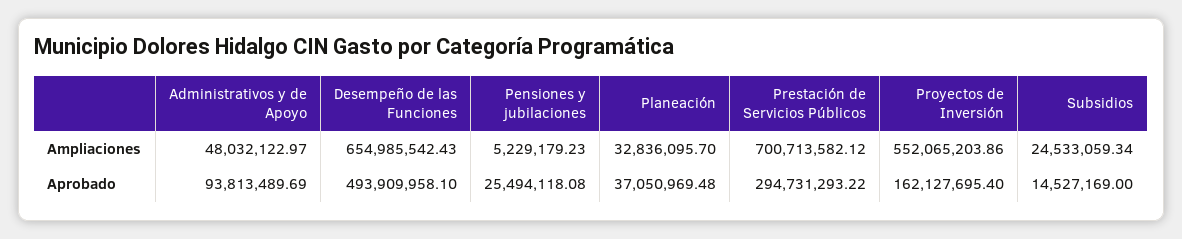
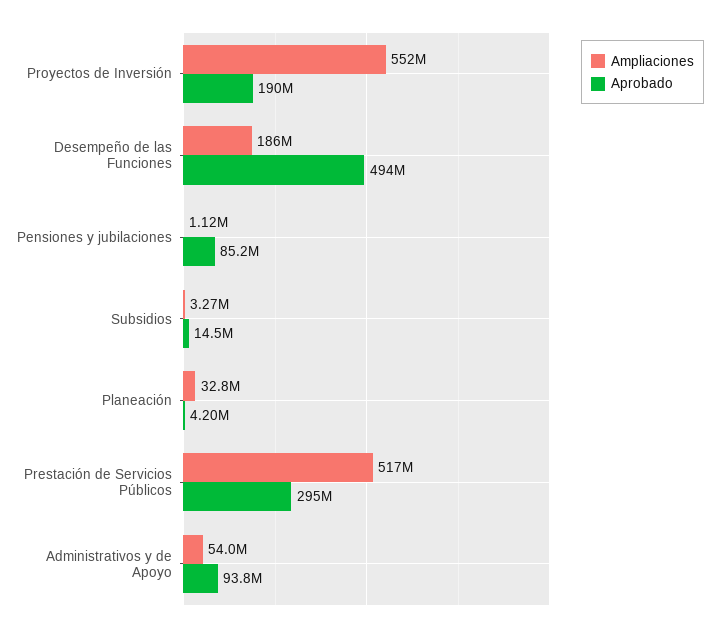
  {
    "Ampliaciones": {
-     "Administrativos y de Apoyo": 48032122.97,
+     "Administrativos y de Apoyo": 54000000,
-     "Desempeño de las Funciones": 654985542.43,
+     "Desempeño de las Funciones": 186000000,
-     "Pensiones y jubilaciones": 5229179.23,
+     "Pensiones y jubilaciones": 1120000,
      "Planeación": 32836095.7,
-     "Prestación de Servicios Públicos": 700713582.12,
+     "Prestación de Servicios Públicos": 517000000,
      "Proyectos de Inversión": 552065203.86,
-     "Subsidios": 24533059.34
+     "Subsidios": 3270000
    },
    "Aprobado": {
      "Administrativos y de Apoyo": 93813489.69,
      "Desempeño de las Funciones": 493909958.1,
-     "Pensiones y jubilaciones": 25494118.08,
+     "Pensiones y jubilaciones": 85200000,
-     "Planeación": 37050969.48,
+     "Planeación": 4200000,
      "Prestación de Servicios Públicos": 294731293.22,
-     "Proyectos de Inversión": 162127695.4,
+     "Proyectos de Inversión": 190000000,
      "Subsidios": 14527169
    }
  }

